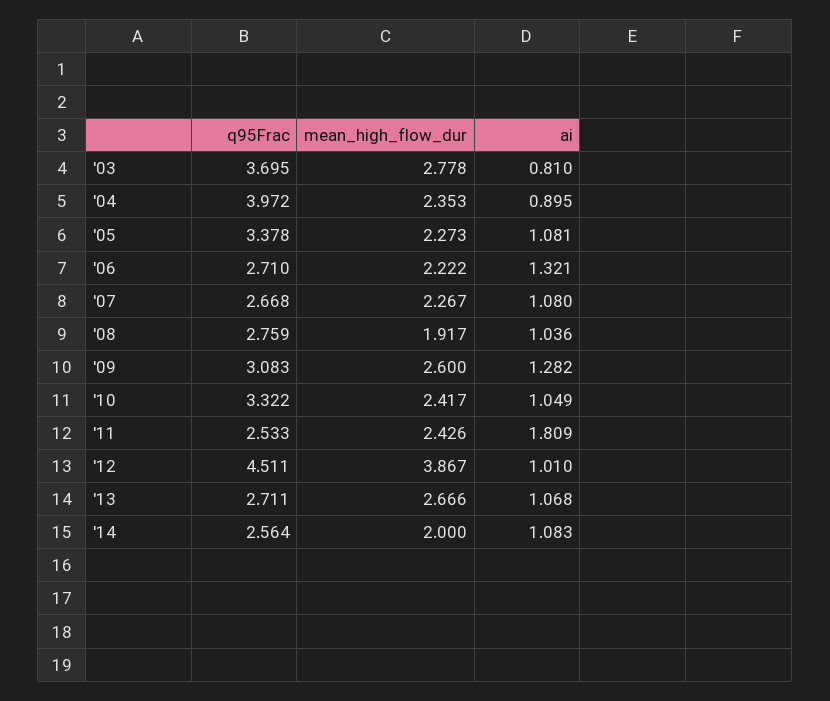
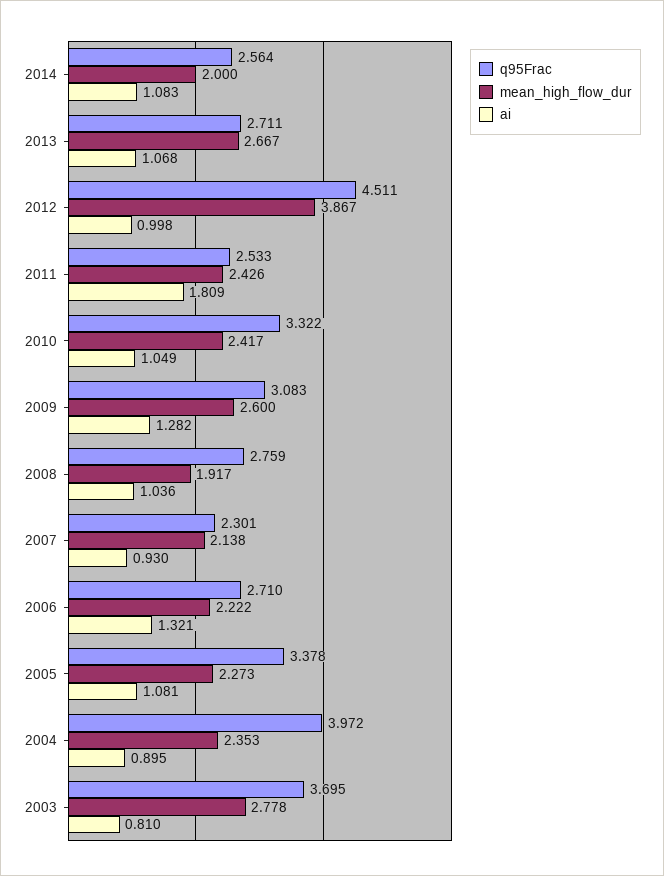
  {
    "q95Frac": {
      "'03": 3.695,
      "'04": 3.972,
      "'05": 3.378,
      "'06": 2.71,
-     "'07": 2.668,
+     "'07": 2.301,
      "'08": 2.759,
      "'09": 3.083,
      "'10": 3.322,
      "'11": 2.533,
      "'12": 4.511,
      "'13": 2.711,
      "'14": 2.564
    },
    "mean_high_flow_dur": {
      "'03": 2.778,
      "'04": 2.353,
      "'05": 2.273,
      "'06": 2.222,
-     "'07": 2.267,
+     "'07": 2.138,
      "'08": 1.917,
      "'09": 2.6,
      "'10": 2.417,
      "'11": 2.426,
      "'12": 3.867,
-     "'13": 2.666,
+     "'13": 2.667,
      "'14": 2
    },
    "ai": {
      "'03": 0.81,
      "'04": 0.895,
      "'05": 1.081,
      "'06": 1.321,
-     "'07": 1.08,
+     "'07": 0.93,
      "'08": 1.036,
      "'09": 1.282,
      "'10": 1.049,
      "'11": 1.809,
-     "'12": 1.01,
+     "'12": 0.998,
      "'13": 1.068,
      "'14": 1.083
    }
  }

